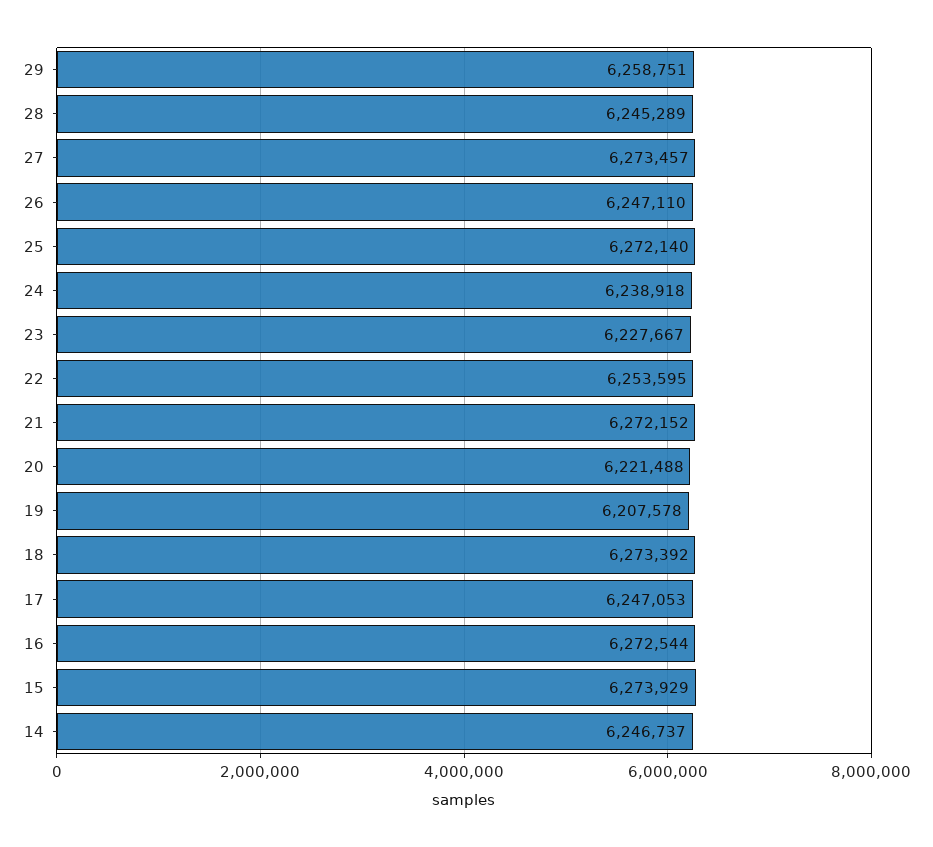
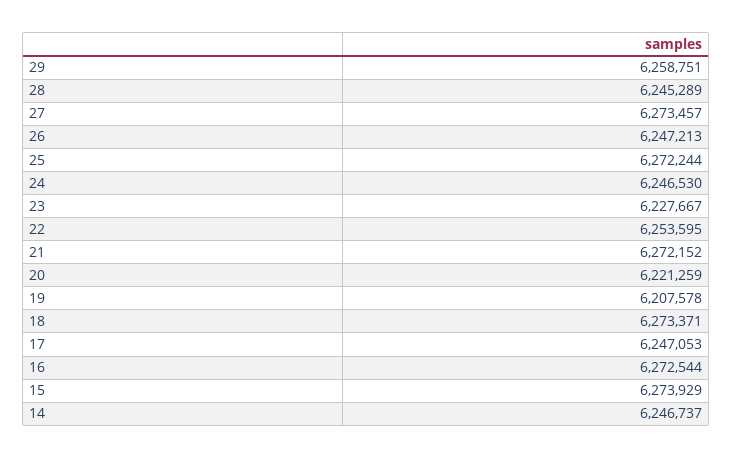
  {
    "29": 6258751,
    "28": 6245289,
    "27": 6273457,
-   "26": 6247110,
+   "26": 6247213,
-   "25": 6272140,
+   "25": 6272244,
-   "24": 6238918,
+   "24": 6246530,
    "23": 6227667,
    "22": 6253595,
    "21": 6272152,
-   "20": 6221488,
+   "20": 6221259,
    "19": 6207578,
-   "18": 6273392,
+   "18": 6273371,
    "17": 6247053,
    "16": 6272544,
    "15": 6273929,
    "14": 6246737
  }

